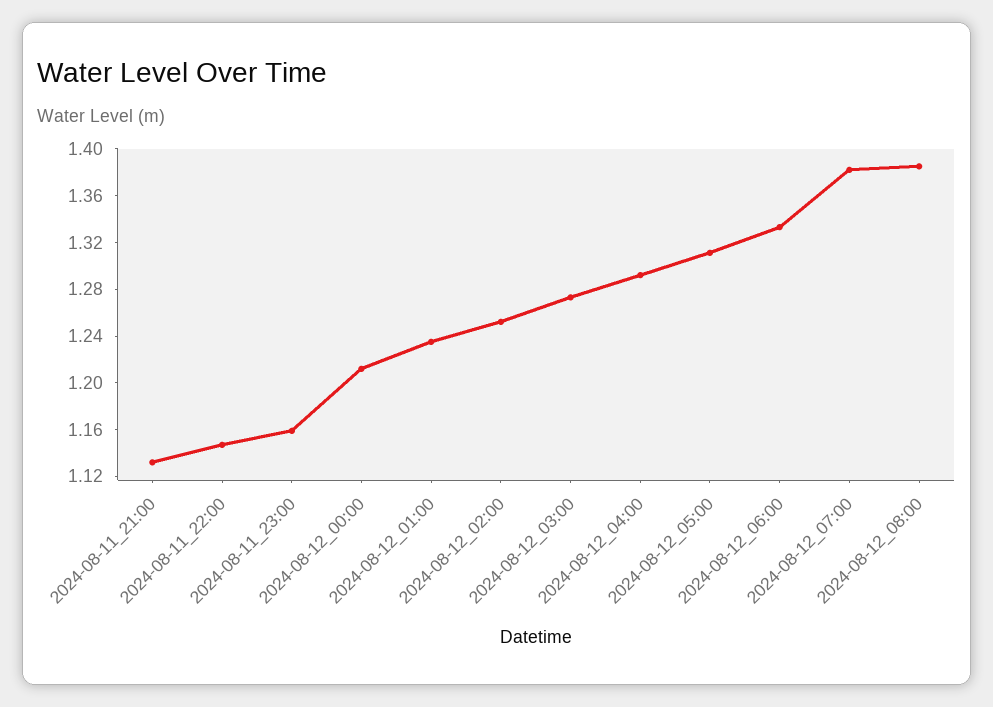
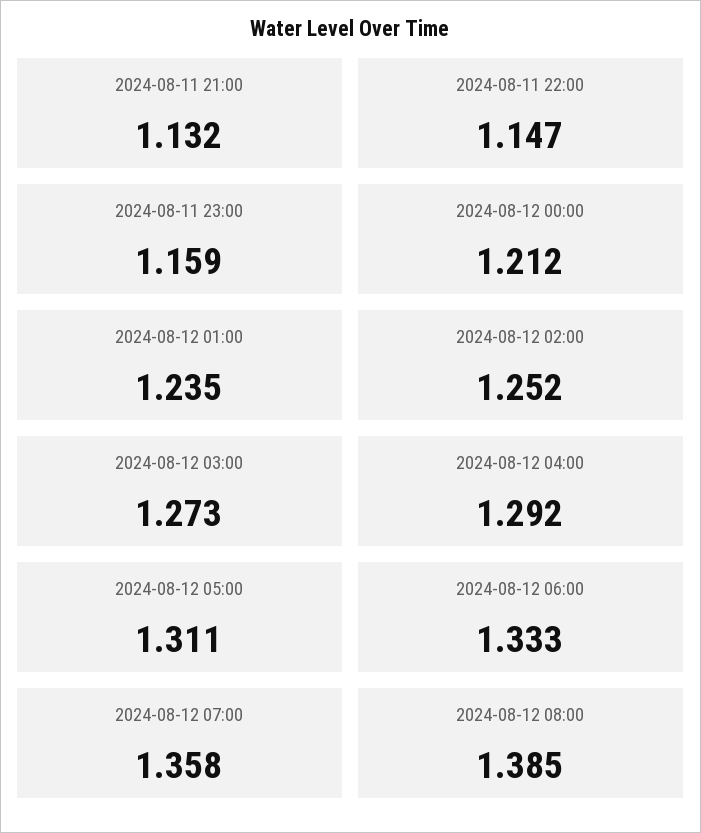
  {
    "2024-08-11_21:00": 1.132,
    "2024-08-11_22:00": 1.147,
    "2024-08-11_23:00": 1.159,
    "2024-08-12_00:00": 1.212,
    "2024-08-12_01:00": 1.235,
    "2024-08-12_02:00": 1.252,
    "2024-08-12_03:00": 1.273,
    "2024-08-12_04:00": 1.292,
    "2024-08-12_05:00": 1.311,
    "2024-08-12_06:00": 1.333,
-   "2024-08-12_07:00": 1.38,
+   "2024-08-12_07:00": 1.358,
    "2024-08-12_08:00": 1.385
  }

